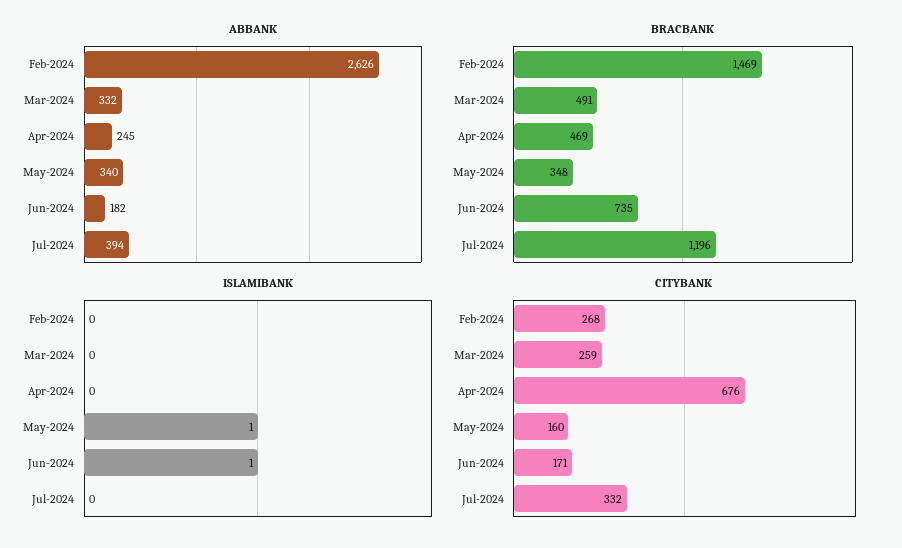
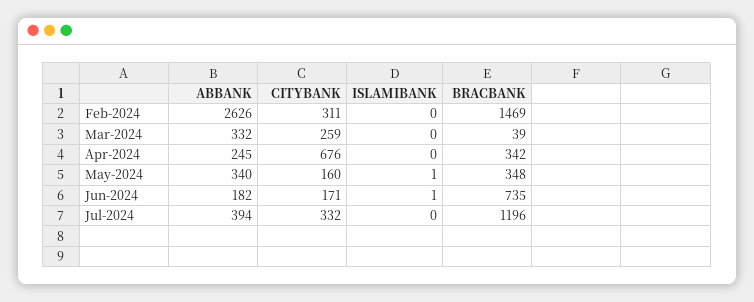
  {
    "ABBANK": {
      "Feb-2024": 2626,
      "Mar-2024": 332,
      "Apr-2024": 245,
      "May-2024": 340,
      "Jun-2024": 182,
      "Jul-2024": 394
    },
    "BRACBANK": {
      "Feb-2024": 1469,
-     "Mar-2024": 491,
+     "Mar-2024": 39,
-     "Apr-2024": 469,
+     "Apr-2024": 342,
      "May-2024": 348,
      "Jun-2024": 735,
      "Jul-2024": 1196
    },
    "ISLAMIBANK": {
      "Feb-2024": 0,
      "Mar-2024": 0,
      "Apr-2024": 0,
      "May-2024": 1,
      "Jun-2024": 1,
      "Jul-2024": 0
    },
    "CITYBANK": {
-     "Feb-2024": 268,
+     "Feb-2024": 311,
      "Mar-2024": 259,
      "Apr-2024": 676,
      "May-2024": 160,
      "Jun-2024": 171,
      "Jul-2024": 332
    }
  }

